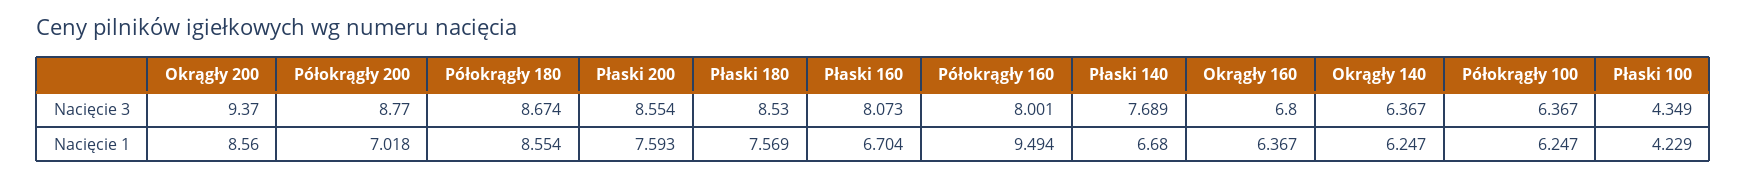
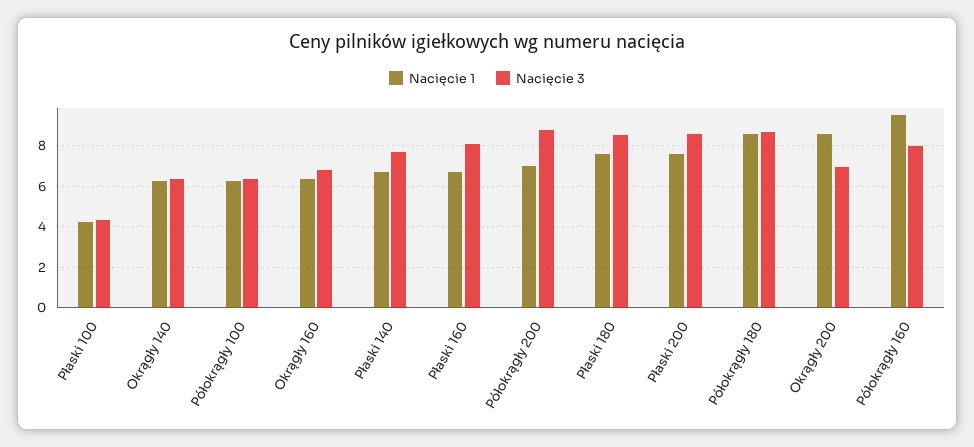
  {
    "Nacięcie 3": {
-     "Okrągły 200": 9.37,
+     "Okrągły 200": 7,
      "Półokrągły 200": 8.77,
      "Półokrągły 180": 8.674,
      "Płaski 200": 8.554,
      "Płaski 180": 8.53,
      "Płaski 160": 8.073,
      "Półokrągły 160": 8.001,
      "Płaski 140": 7.689,
      "Okrągły 160": 6.8,
      "Okrągły 140": 6.367,
      "Półokrągły 100": 6.367,
      "Płaski 100": 4.349
    },
    "Nacięcie 1": {
      "Okrągły 200": 8.56,
      "Półokrągły 200": 7.018,
      "Półokrągły 180": 8.554,
      "Płaski 200": 7.593,
      "Płaski 180": 7.569,
      "Płaski 160": 6.704,
      "Półokrągły 160": 9.494,
      "Płaski 140": 6.68,
      "Okrągły 160": 6.367,
      "Okrągły 140": 6.247,
      "Półokrągły 100": 6.247,
      "Płaski 100": 4.229
    }
  }

